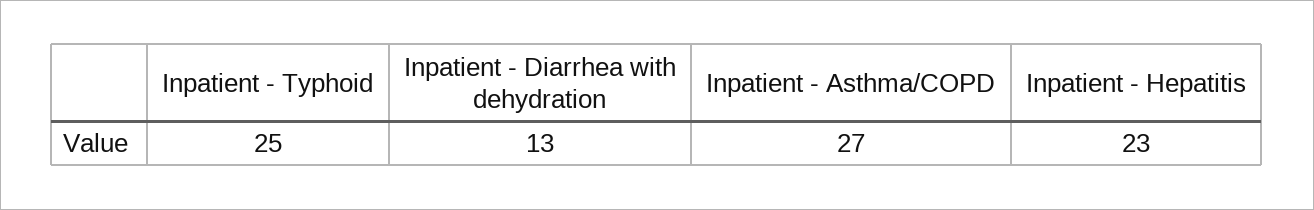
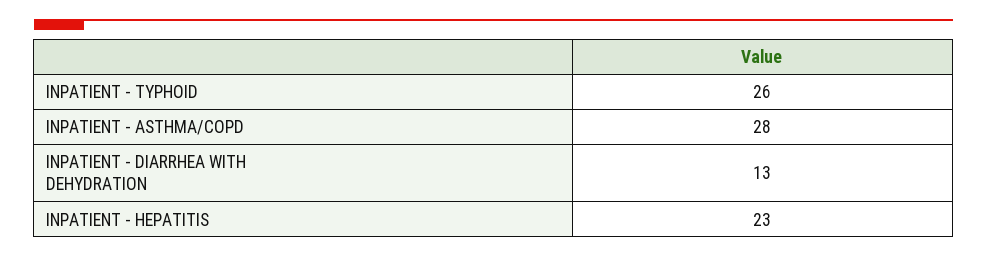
  {
-   "Inpatient - Typhoid": 25,
+   "Inpatient - Typhoid": 26,
    "Inpatient - Diarrhea with dehydration": 13,
-   "Inpatient - Asthma/COPD": 27,
+   "Inpatient - Asthma/COPD": 28,
    "Inpatient - Hepatitis": 23
  }

